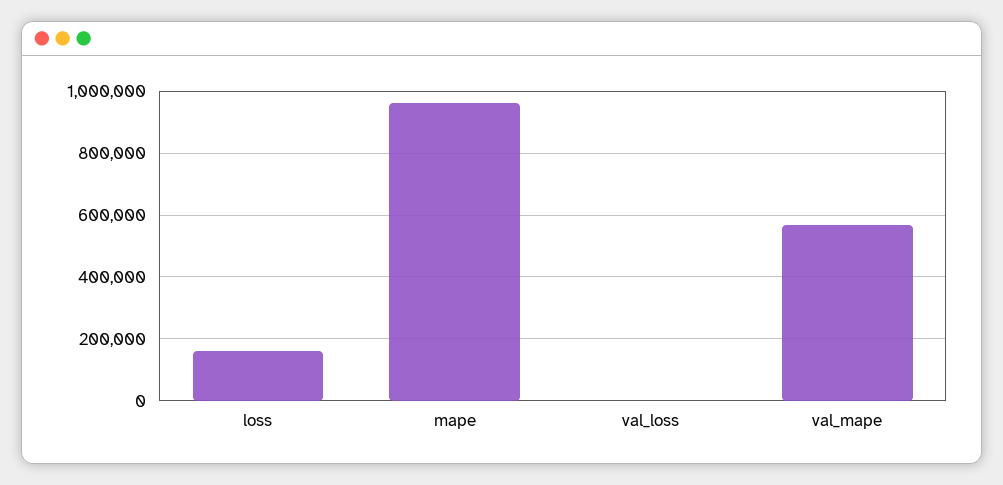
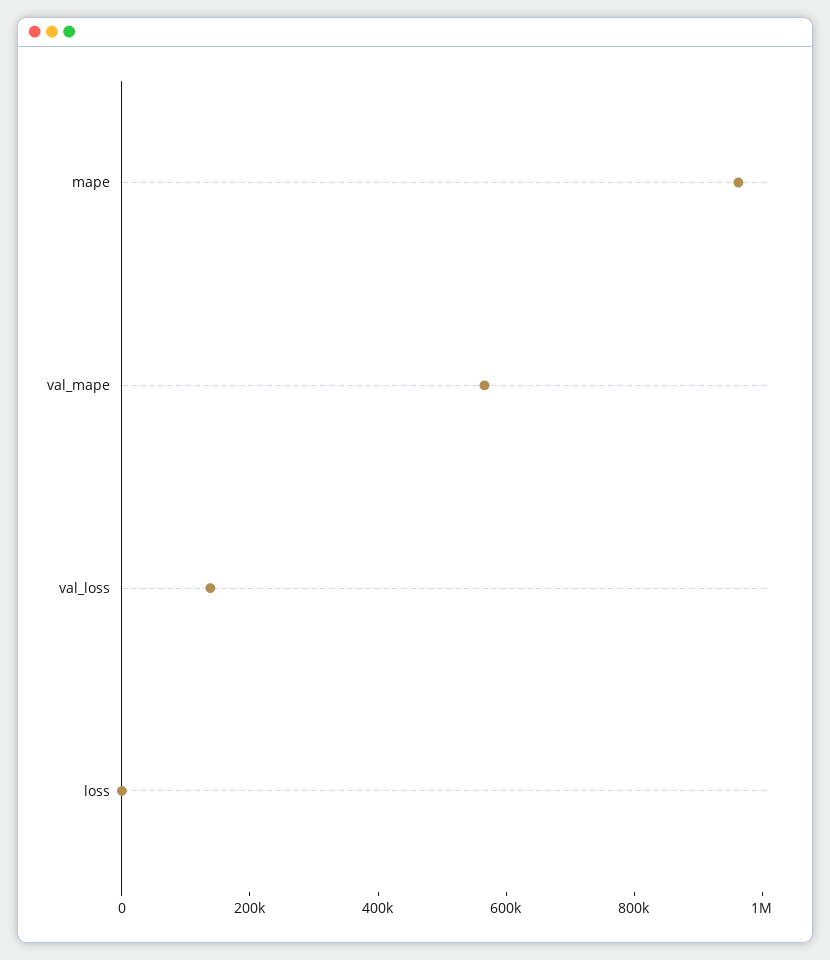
  {
-   "loss": 160000,
+   "loss": 0,
    "mape": 960000,
-   "val_loss": 0,
+   "val_loss": 150000,
    "val_mape": 560000
  }

